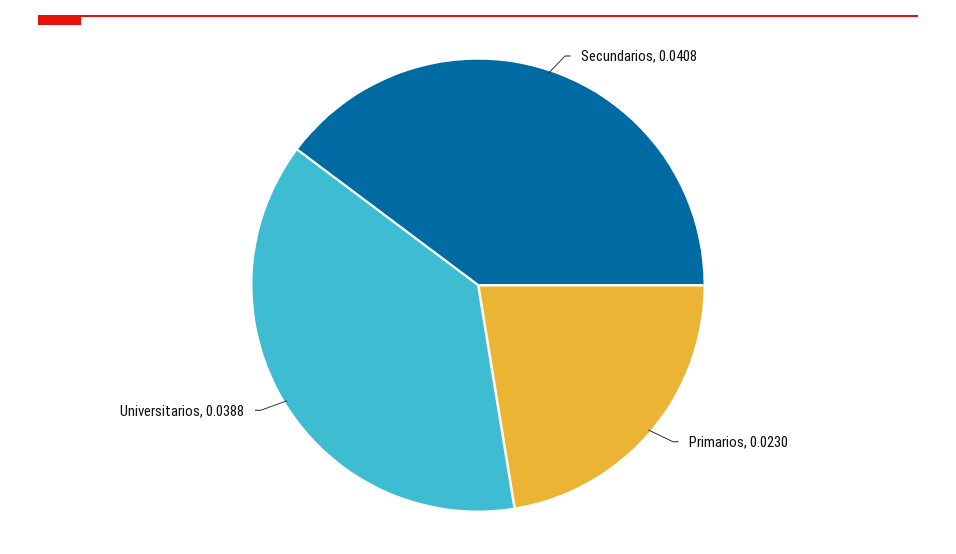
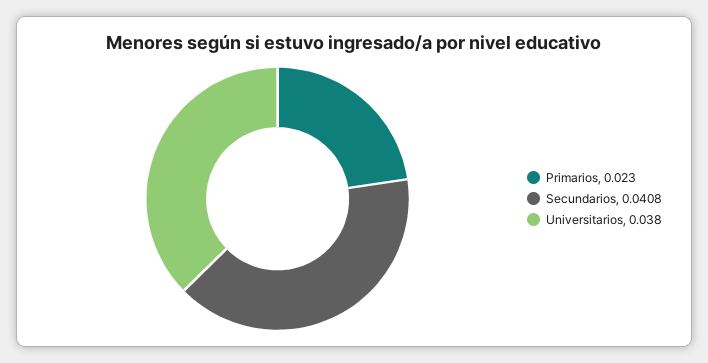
  {
    "Secundarios": 0.0408,
    "Primarios": 0.023,
-   "Universitarios": 0.0388
+   "Universitarios": 0.038
  }

